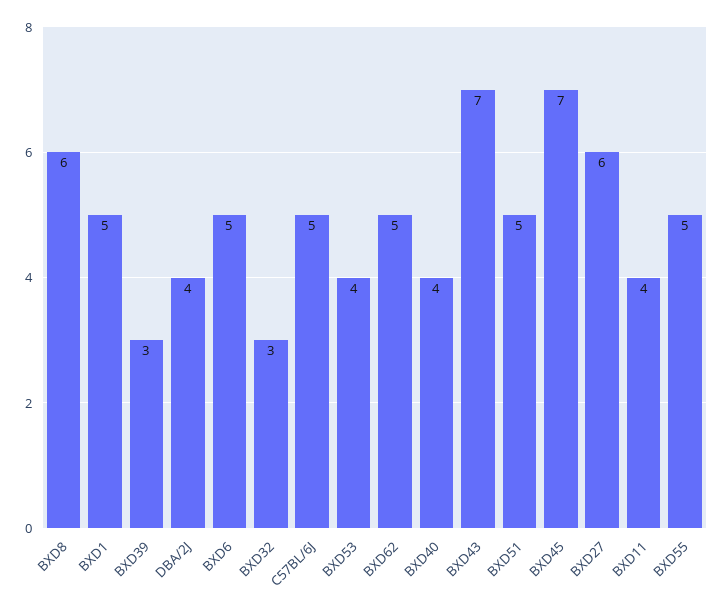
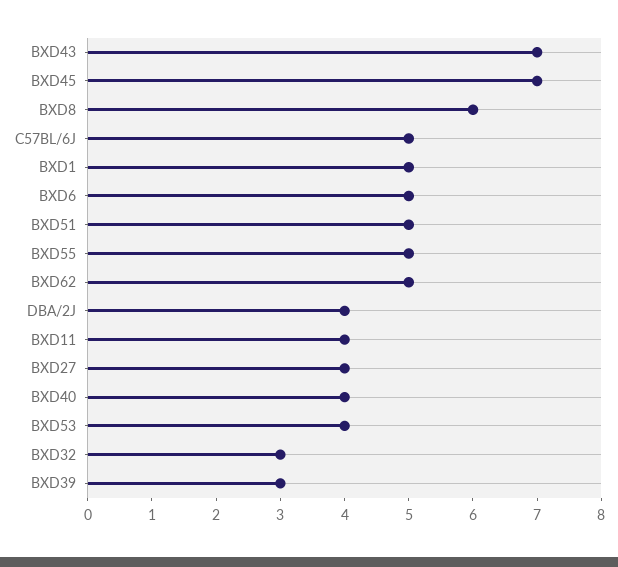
  {
    "BXD8": 6,
    "BXD1": 5,
    "BXD39": 3,
    "DBA/2J": 4,
    "BXD6": 5,
    "BXD32": 3,
    "C57BL/6J": 5,
    "BXD53": 4,
    "BXD62": 5,
    "BXD40": 4,
    "BXD43": 7,
    "BXD51": 5,
    "BXD45": 7,
-   "BXD27": 6,
+   "BXD27": 4,
    "BXD11": 4,
    "BXD55": 5
  }

